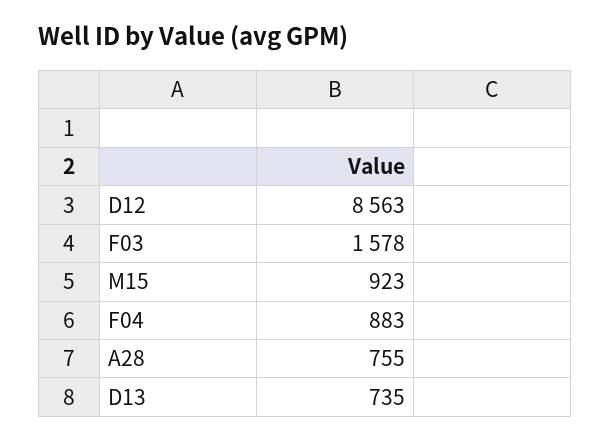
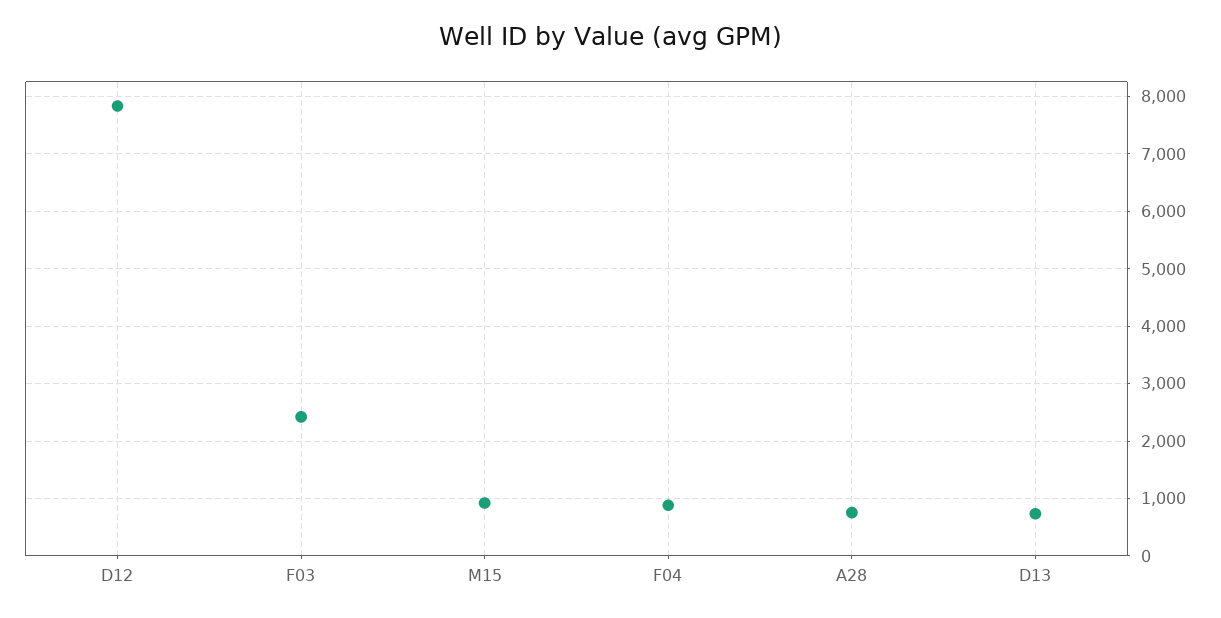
  {
-   "D12": 8563,
+   "D12": 7800,
-   "F03": 1578,
+   "F03": 2400,
    "M15": 923,
    "F04": 883,
    "A28": 755,
    "D13": 735
  }

